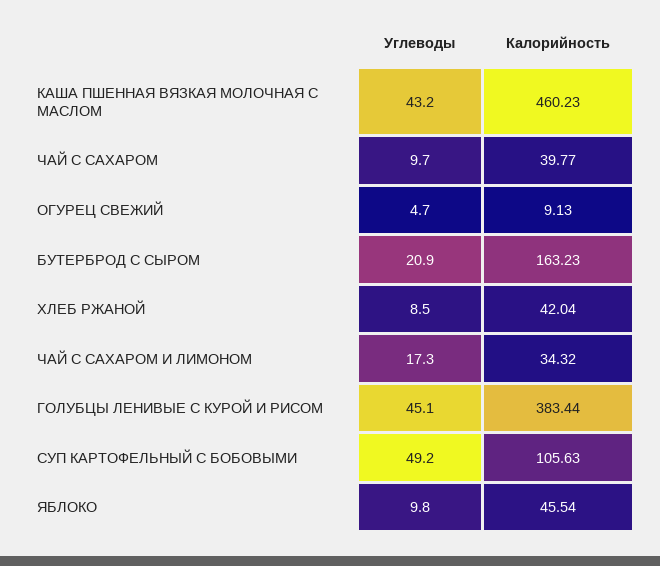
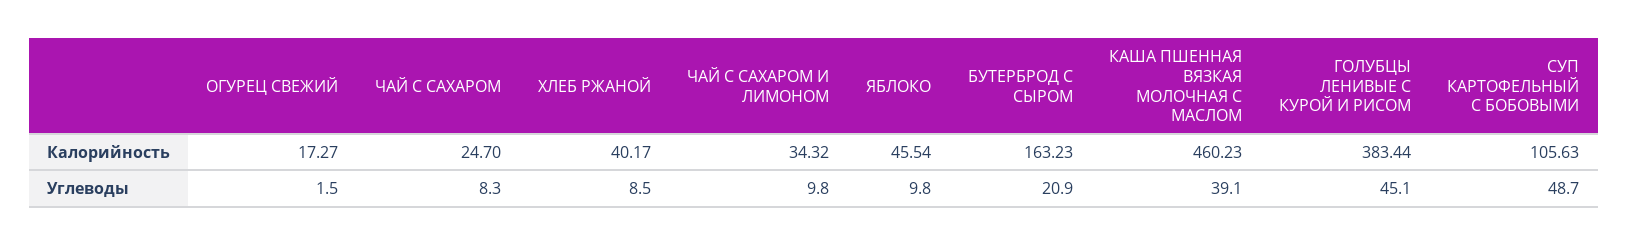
  {
    "Углеводы": {
-     "КАША ПШЕННАЯ ВЯЗКАЯ МОЛОЧНАЯ С МАСЛОМ": 43.2,
+     "КАША ПШЕННАЯ ВЯЗКАЯ МОЛОЧНАЯ С МАСЛОМ": 39.1,
-     "ЧАЙ С САХАРОМ": 9.7,
+     "ЧАЙ С САХАРОМ": 8.3,
-     "ОГУРЕЦ СВЕЖИЙ": 4.7,
+     "ОГУРЕЦ СВЕЖИЙ": 1.5,
      "БУТЕРБРОД С СЫРОМ": 20.9,
      "ХЛЕБ РЖАНОЙ": 8.5,
-     "ЧАЙ С САХАРОМ И ЛИМОНОМ": 17.3,
+     "ЧАЙ С САХАРОМ И ЛИМОНОМ": 9.8,
      "ГОЛУБЦЫ ЛЕНИВЫЕ С КУРОЙ И РИСОМ": 45.1,
-     "СУП КАРТОФЕЛЬНЫЙ С БОБОВЫМИ": 49.2,
+     "СУП КАРТОФЕЛЬНЫЙ С БОБОВЫМИ": 48.7,
      "ЯБЛОКО": 9.8
    },
    "Калорийность": {
      "КАША ПШЕННАЯ ВЯЗКАЯ МОЛОЧНАЯ С МАСЛОМ": 460.23,
-     "ЧАЙ С САХАРОМ": 39.77,
+     "ЧАЙ С САХАРОМ": 24.7,
-     "ОГУРЕЦ СВЕЖИЙ": 9.13,
+     "ОГУРЕЦ СВЕЖИЙ": 17.27,
      "БУТЕРБРОД С СЫРОМ": 163.23,
-     "ХЛЕБ РЖАНОЙ": 42.04,
+     "ХЛЕБ РЖАНОЙ": 40.17,
      "ЧАЙ С САХАРОМ И ЛИМОНОМ": 34.32,
      "ГОЛУБЦЫ ЛЕНИВЫЕ С КУРОЙ И РИСОМ": 383.44,
      "СУП КАРТОФЕЛЬНЫЙ С БОБОВЫМИ": 105.63,
      "ЯБЛОКО": 45.54
    }
  }

